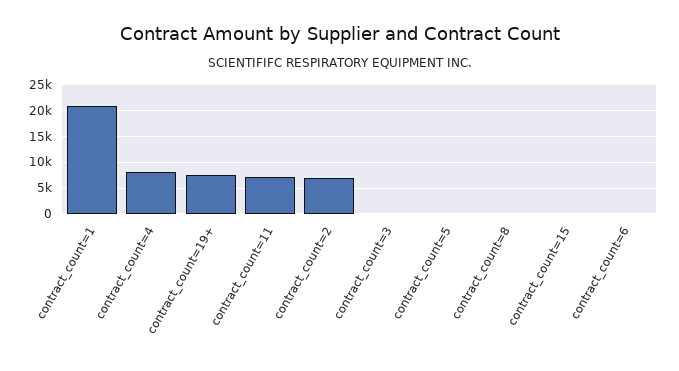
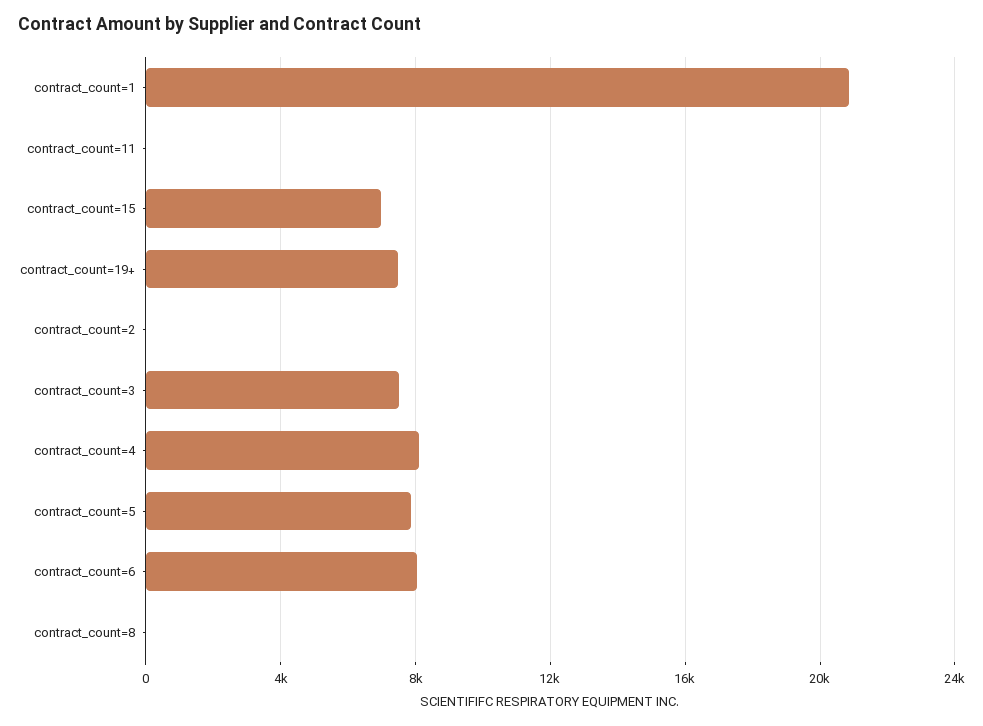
  {
    "contract_count=1": 21000,
    "contract_count=4": 8000,
    "contract_count=19+": 7500,
-   "contract_count=11": 7500,
+   "contract_count=11": 0,
-   "contract_count=2": 7500,
+   "contract_count=2": 0,
-   "contract_count=3": 0,
+   "contract_count=3": 7500,
-   "contract_count=5": 0,
+   "contract_count=5": 8000,
    "contract_count=8": 0,
-   "contract_count=15": 0,
+   "contract_count=15": 7000,
-   "contract_count=6": 0
+   "contract_count=6": 8000
  }

